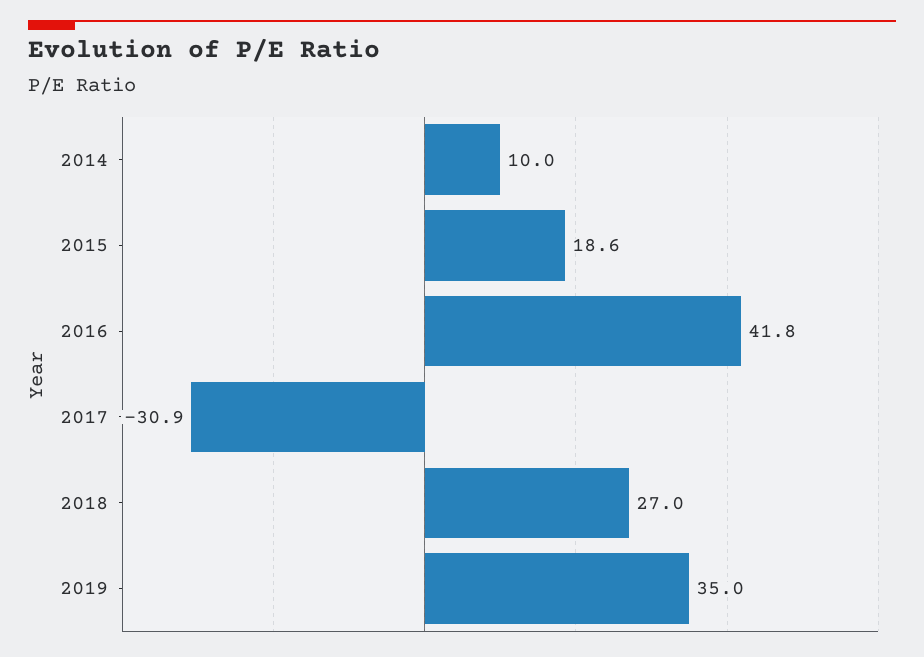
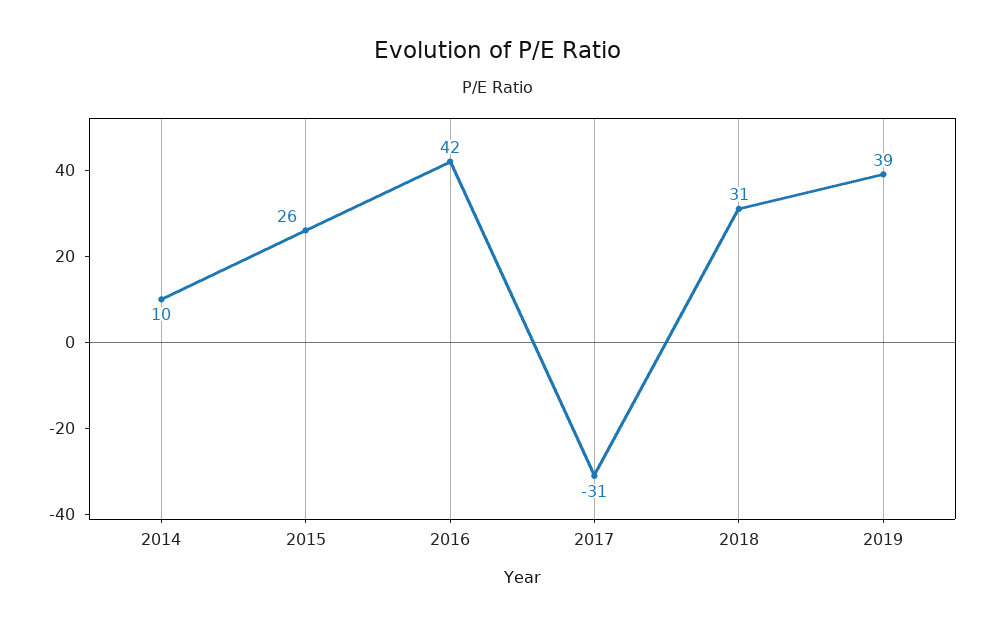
  {
    "2014": 10,
-   "2015": 18.6,
+   "2015": 26,
    "2016": 41.8,
    "2017": -30.9,
-   "2018": 27,
+   "2018": 31,
-   "2019": 35
+   "2019": 39
  }

